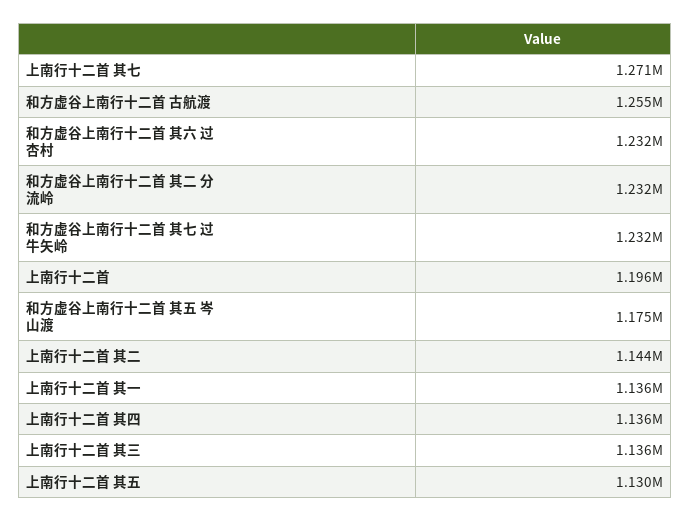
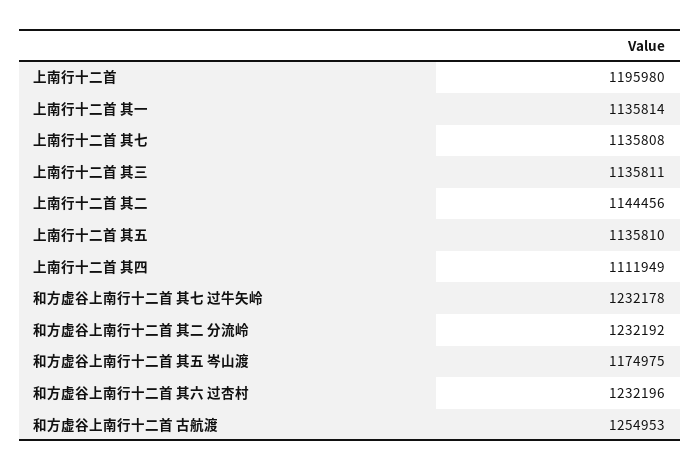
  {
-   "上南行十二首 其七": 1271000,
+   "上南行十二首 其七": 1135808,
    "和方虚谷上南行十二首 古航渡": 1254953,
    "和方虚谷上南行十二首 其六 过杏村": 1232196,
    "和方虚谷上南行十二首 其二 分流岭": 1232192,
    "和方虚谷上南行十二首 其七 过牛矢岭": 1232178,
    "上南行十二首": 1195980,
    "和方虚谷上南行十二首 其五 岑山渡": 1174975,
    "上南行十二首 其二": 1144456,
    "上南行十二首 其一": 1135814,
-   "上南行十二首 其四": 1136000,
+   "上南行十二首 其四": 1111949,
    "上南行十二首 其三": 1135811,
-   "上南行十二首 其五": 1130000
+   "上南行十二首 其五": 1135810
  }

